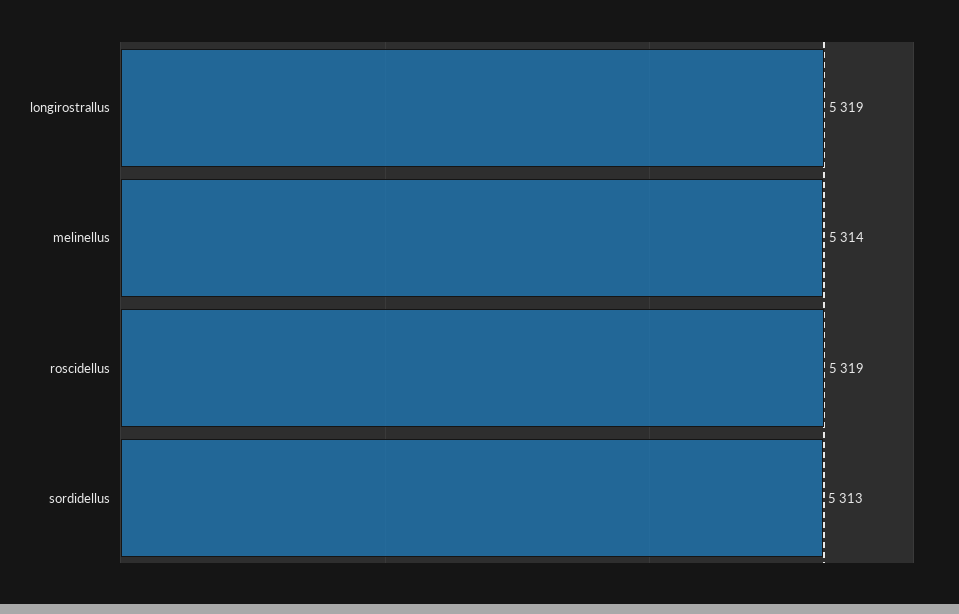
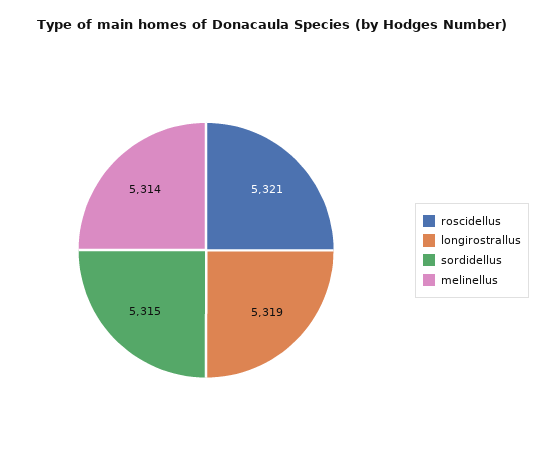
  {
    "longirostrallus": 5319,
    "melinellus": 5314,
-   "roscidellus": 5319,
+   "roscidellus": 5321,
-   "sordidellus": 5313
+   "sordidellus": 5315
  }

